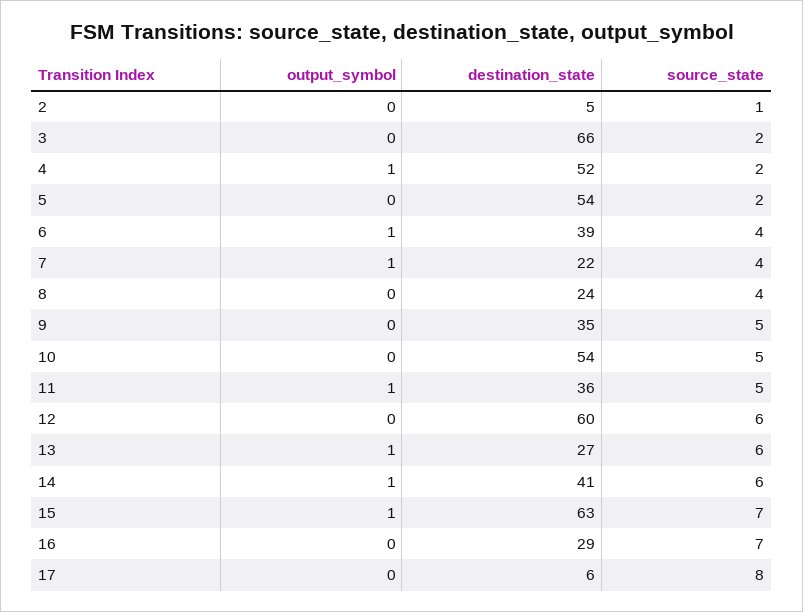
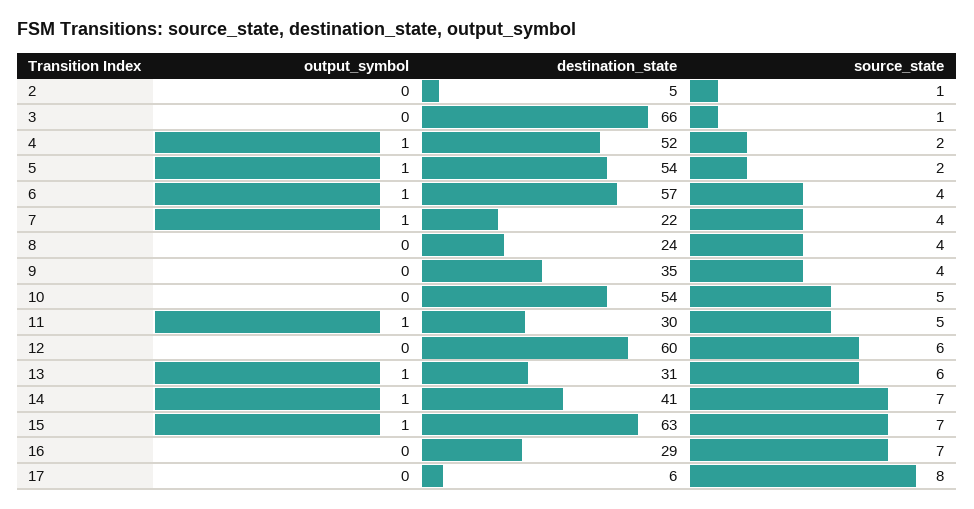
  {
    "output_symbol": {
      "2": 0,
      "3": 0,
      "4": 1,
-     "5": 0,
+     "5": 1,
      "6": 1,
      "7": 1,
      "8": 0,
      "9": 0,
      "10": 0,
      "11": 1,
      "12": 0,
      "13": 1,
      "14": 1,
      "15": 1,
      "16": 0,
      "17": 0
    },
    "destination_state": {
      "2": 5,
      "3": 66,
      "4": 52,
      "5": 54,
-     "6": 39,
+     "6": 57,
      "7": 22,
      "8": 24,
      "9": 35,
      "10": 54,
-     "11": 36,
+     "11": 30,
      "12": 60,
-     "13": 27,
+     "13": 31,
      "14": 41,
      "15": 63,
      "16": 29,
      "17": 6
    },
    "source_state": {
      "2": 1,
-     "3": 2,
+     "3": 1,
      "4": 2,
      "5": 2,
      "6": 4,
      "7": 4,
      "8": 4,
-     "9": 5,
+     "9": 4,
      "10": 5,
      "11": 5,
      "12": 6,
      "13": 6,
-     "14": 6,
+     "14": 7,
      "15": 7,
      "16": 7,
      "17": 8
    }
  }

